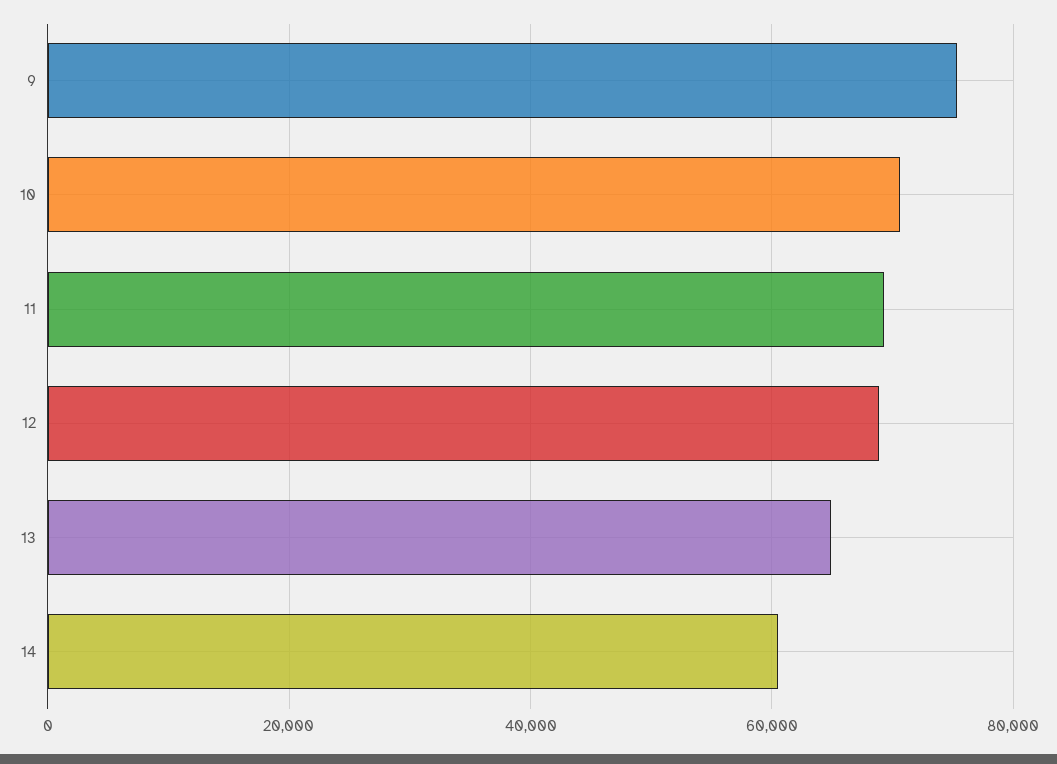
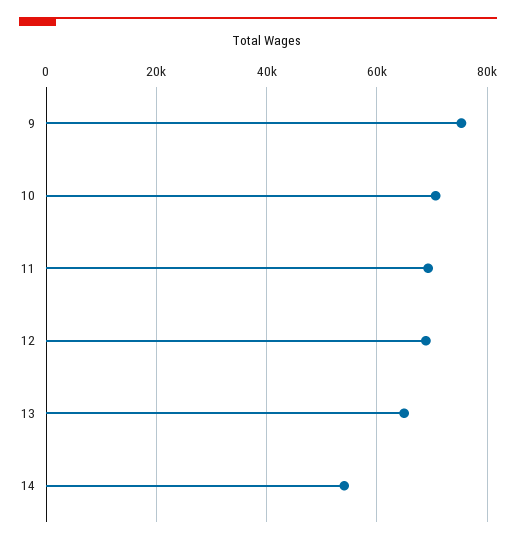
  {
    "9": 76000,
    "10": 70000,
    "11": 70000,
    "12": 68000,
    "13": 64000,
-   "14": 60000
+   "14": 54000
  }

